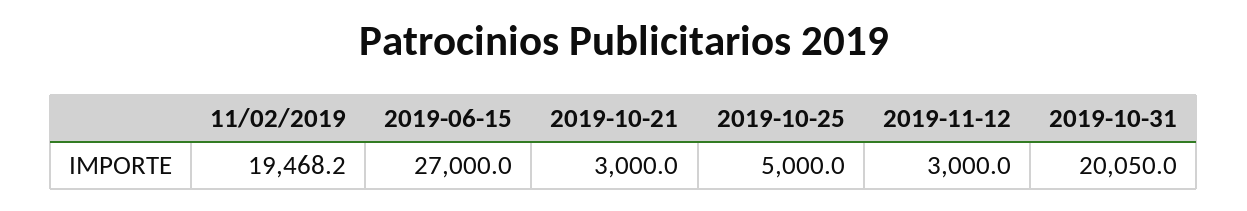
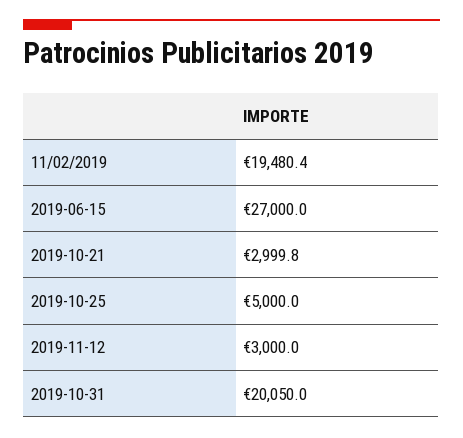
  {
-   "11/02/2019": 19468.2,
+   "11/02/2019": 19480.4,
    "2019-06-15": 27000,
-   "2019-10-21": 3000,
+   "2019-10-21": 2999.8,
    "2019-10-25": 5000,
    "2019-11-12": 3000,
    "2019-10-31": 20050
  }

